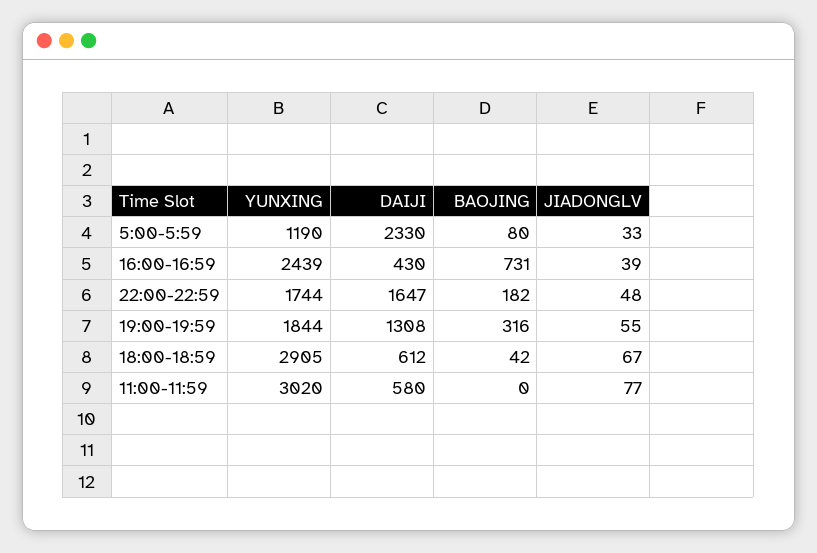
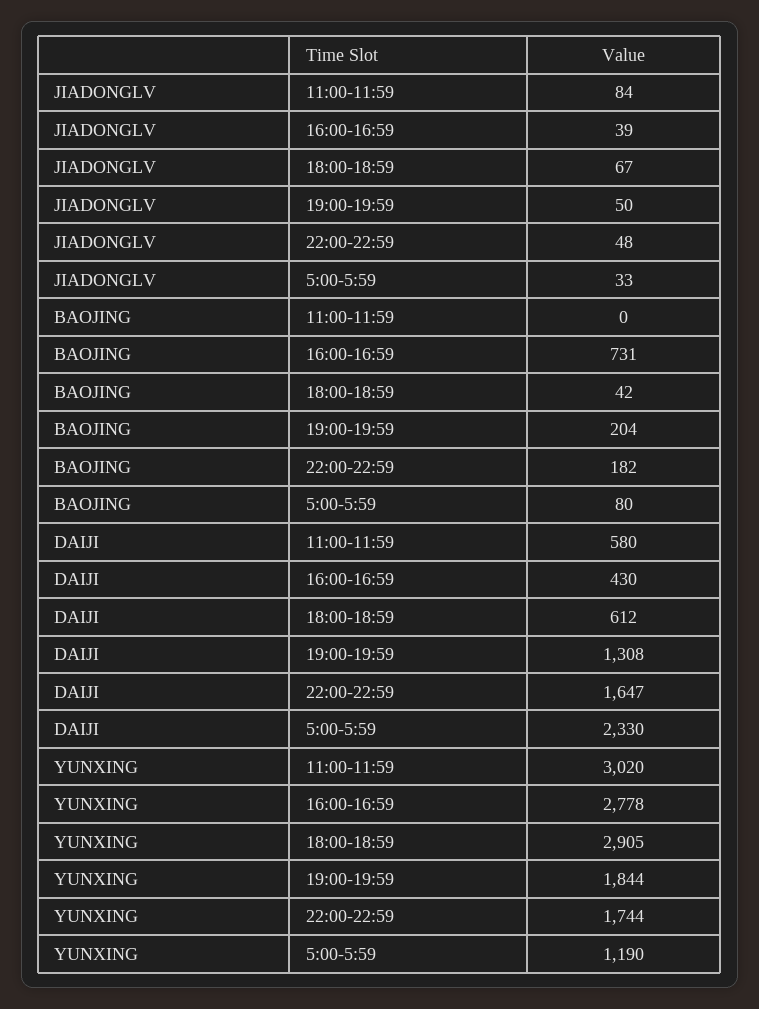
  {
    "YUNXING": {
      "5:00-5:59": 1190,
-     "16:00-16:59": 2439,
+     "16:00-16:59": 2778,
      "22:00-22:59": 1744,
      "19:00-19:59": 1844,
      "18:00-18:59": 2905,
      "11:00-11:59": 3020
    },
    "DAIJI": {
      "5:00-5:59": 2330,
      "16:00-16:59": 430,
      "22:00-22:59": 1647,
      "19:00-19:59": 1308,
      "18:00-18:59": 612,
      "11:00-11:59": 580
    },
    "BAOJING": {
      "5:00-5:59": 80,
      "16:00-16:59": 731,
      "22:00-22:59": 182,
-     "19:00-19:59": 316,
+     "19:00-19:59": 204,
      "18:00-18:59": 42,
      "11:00-11:59": 0
    },
    "JIADONGLV": {
      "5:00-5:59": 33,
      "16:00-16:59": 39,
      "22:00-22:59": 48,
-     "19:00-19:59": 55,
+     "19:00-19:59": 50,
      "18:00-18:59": 67,
-     "11:00-11:59": 77
+     "11:00-11:59": 84
    }
  }

